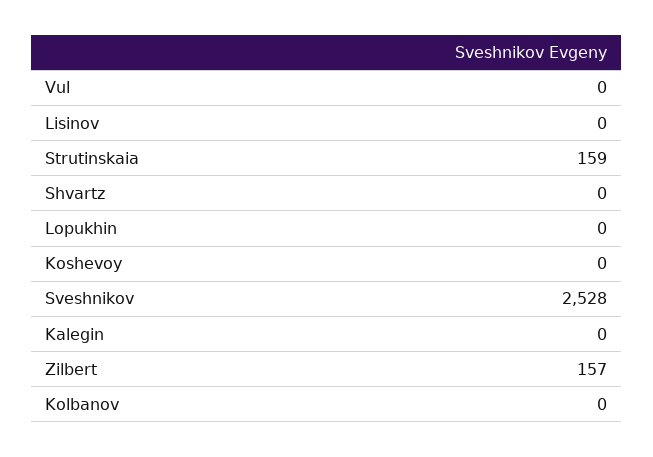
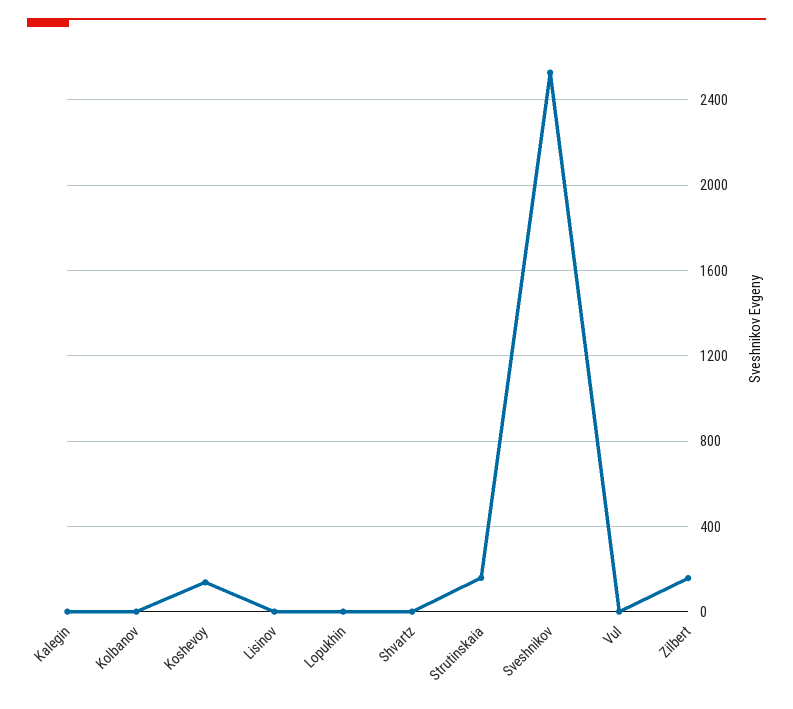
  {
    "Vul": 0,
    "Lisinov": 0,
    "Strutinskaia": 159,
    "Shvartz": 0,
    "Lopukhin": 0,
-   "Koshevoy": 0,
+   "Koshevoy": 150,
    "Sveshnikov": 2528,
    "Kalegin": 0,
    "Zilbert": 157,
    "Kolbanov": 0
  }

